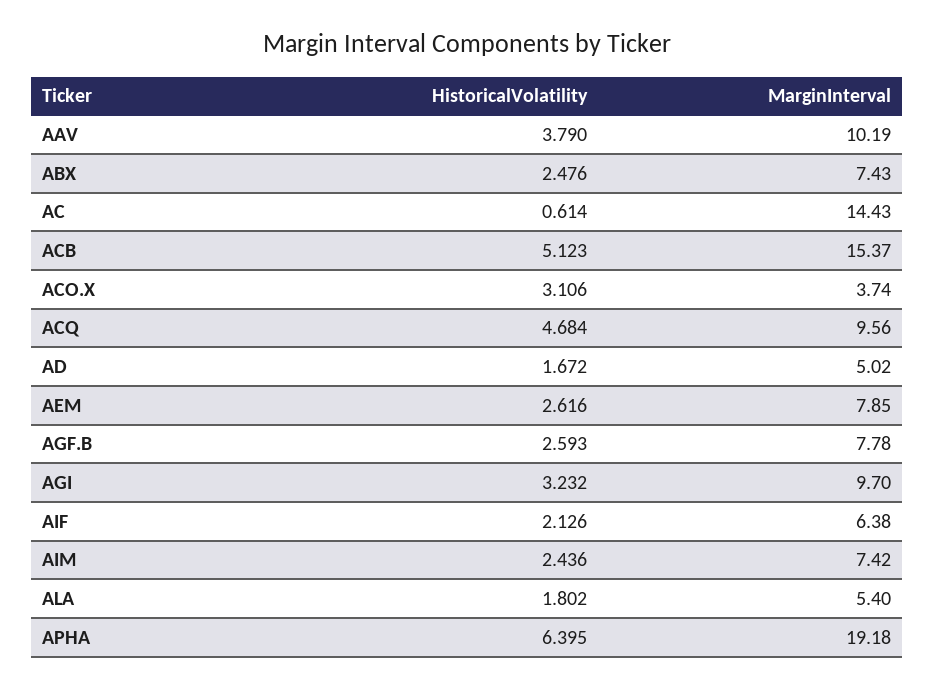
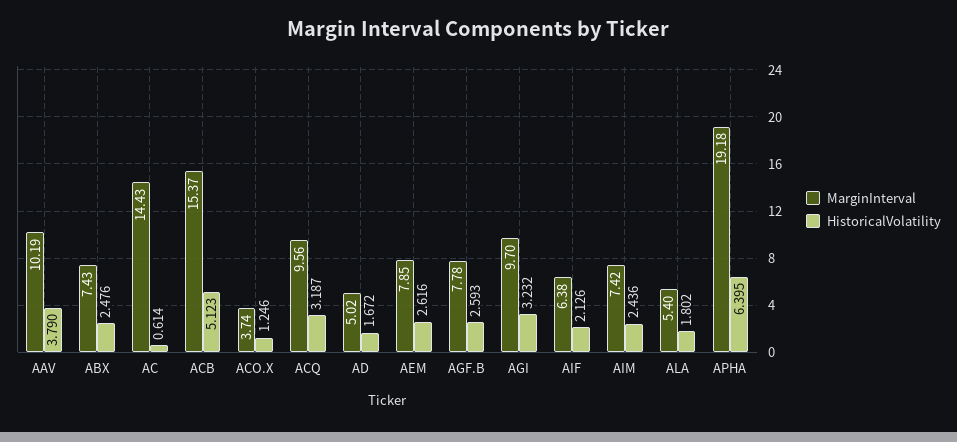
  {
    "HistoricalVolatility": {
      "AAV": 3.79,
      "ABX": 2.476,
      "AC": 0.614,
      "ACB": 5.123,
-     "ACO.X": 3.106,
+     "ACO.X": 1.246,
-     "ACQ": 4.684,
+     "ACQ": 3.187,
      "AD": 1.672,
      "AEM": 2.616,
      "AGF.B": 2.593,
      "AGI": 3.232,
      "AIF": 2.126,
      "AIM": 2.436,
      "ALA": 1.802,
      "APHA": 6.395
    },
    "MarginInterval": {
      "AAV": 10.19,
      "ABX": 7.43,
      "AC": 14.43,
      "ACB": 15.37,
      "ACO.X": 3.74,
      "ACQ": 9.56,
      "AD": 5.02,
      "AEM": 7.85,
      "AGF.B": 7.78,
      "AGI": 9.7,
      "AIF": 6.38,
      "AIM": 7.42,
      "ALA": 5.4,
      "APHA": 19.18
    }
  }

